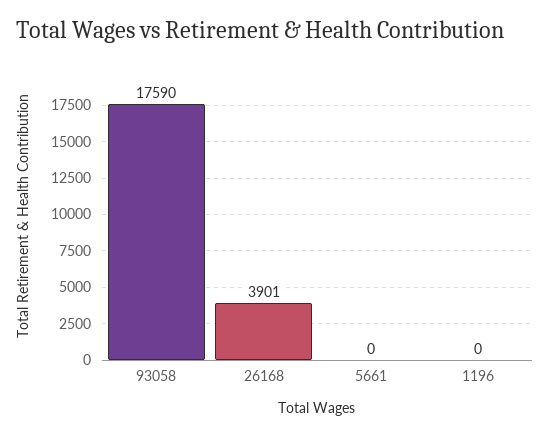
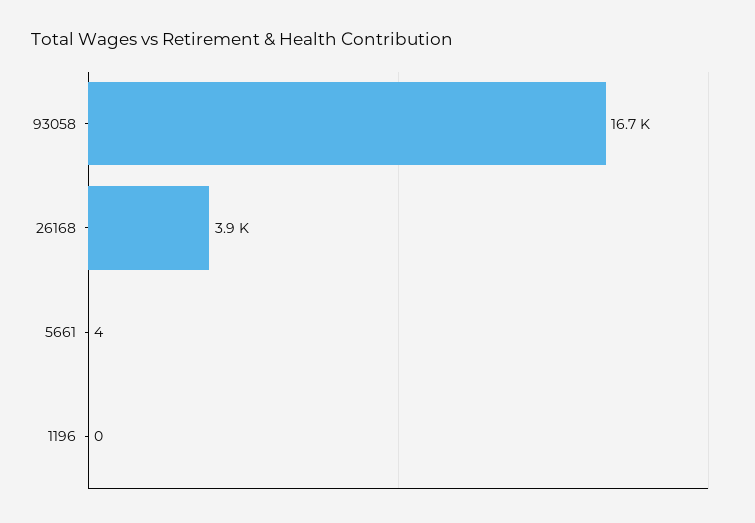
  {
-   "93058": 17590,
+   "93058": 16700,
    "26168": 3901,
-   "5661": 0,
+   "5661": 4,
    "1196": 0
  }

